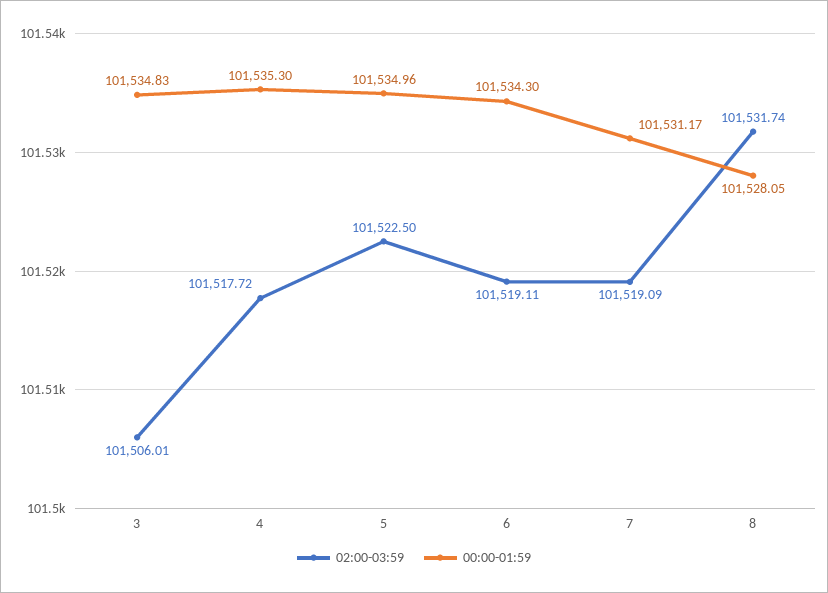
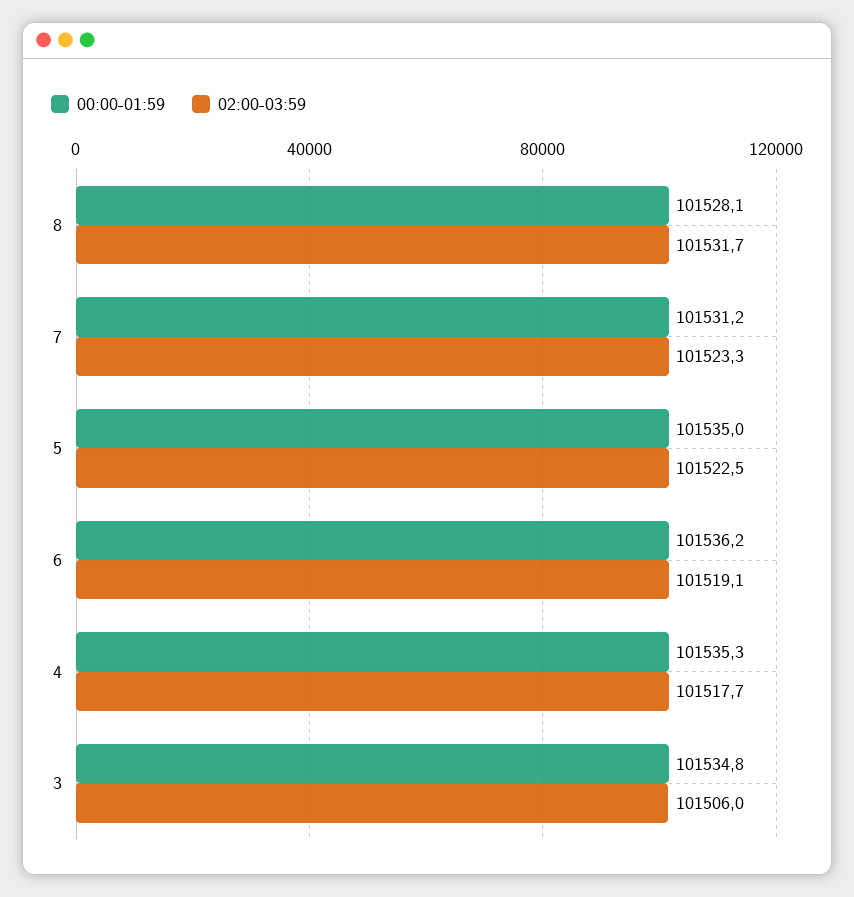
  {
    "02:00-03:59": {
      "3": 101506.01,
      "4": 101517.72,
      "5": 101522.5,
      "6": 101519.11,
-     "7": 101519.09,
+     "7": 101523.3,
      "8": 101531.74
    },
    "00:00-01:59": {
      "3": 101534.83,
      "4": 101535.3,
      "5": 101534.96,
-     "6": 101534.3,
+     "6": 101536.2,
      "7": 101531.17,
      "8": 101528.05
    }
  }

